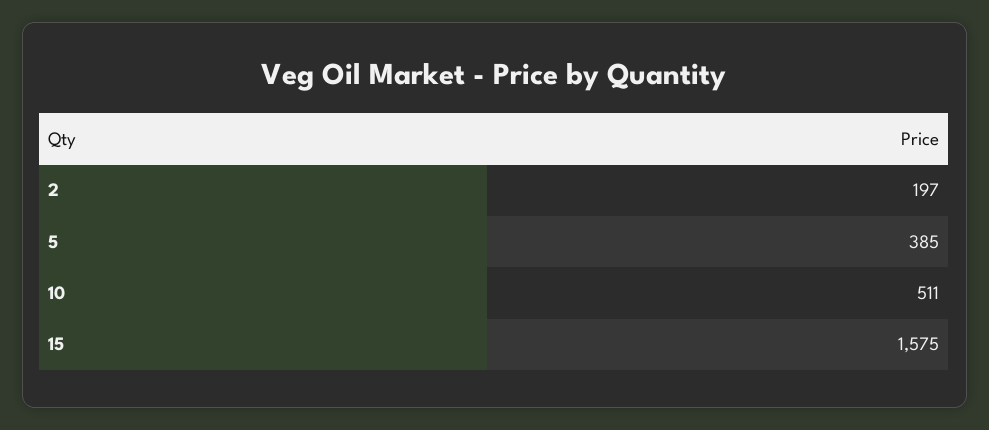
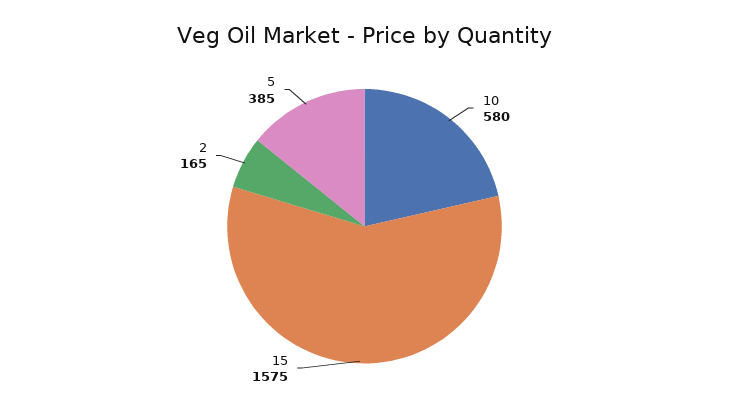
  {
-   "2": 197,
+   "2": 165,
    "5": 385,
-   "10": 511,
+   "10": 580,
    "15": 1575
  }

